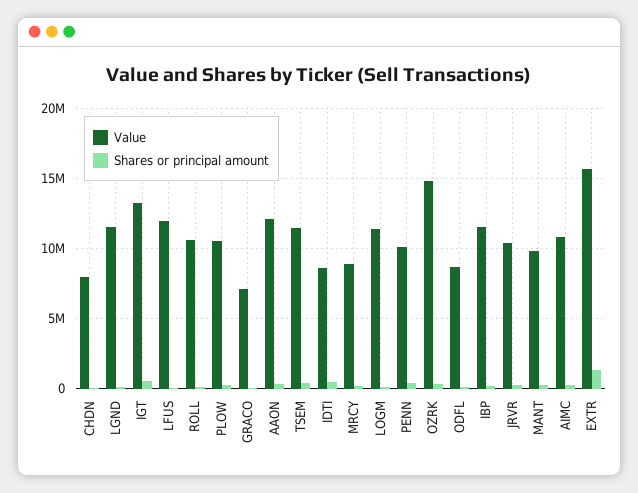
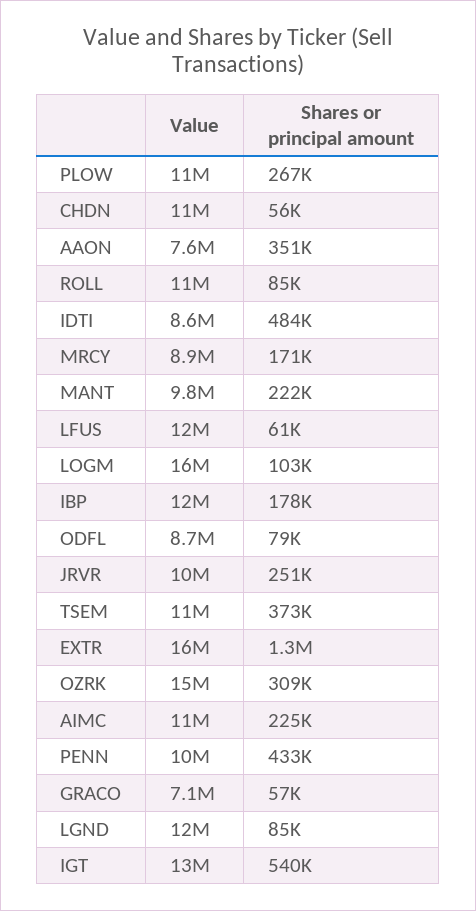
  {
    "Value": {
-     "CHDN": 8000000,
+     "CHDN": 11000000,
      "LGND": 12000000,
      "IGT": 13000000,
      "LFUS": 12000000,
      "ROLL": 11000000,
      "PLOW": 11000000,
      "GRACO": 7100000,
-     "AAON": 12000000,
+     "AAON": 7600000,
      "TSEM": 11000000,
      "IDTI": 8600000,
      "MRCY": 8900000,
-     "LOGM": 11500000,
+     "LOGM": 16000000,
      "PENN": 10000000,
      "OZRK": 15000000,
      "ODFL": 8700000,
      "IBP": 12000000,
      "JRVR": 10000000,
      "MANT": 9800000,
      "AIMC": 11000000,
      "EXTR": 16000000
    },
    "Shares or principal amount": {
      "CHDN": 56000,
      "LGND": 85000,
      "IGT": 540000,
      "LFUS": 61000,
      "ROLL": 85000,
      "PLOW": 267000,
      "GRACO": 57000,
      "AAON": 351000,
      "TSEM": 373000,
      "IDTI": 484000,
      "MRCY": 171000,
      "LOGM": 103000,
      "PENN": 433000,
      "OZRK": 309000,
      "ODFL": 79000,
      "IBP": 178000,
      "JRVR": 251000,
      "MANT": 222000,
      "AIMC": 225000,
      "EXTR": 1300000
    }
  }

